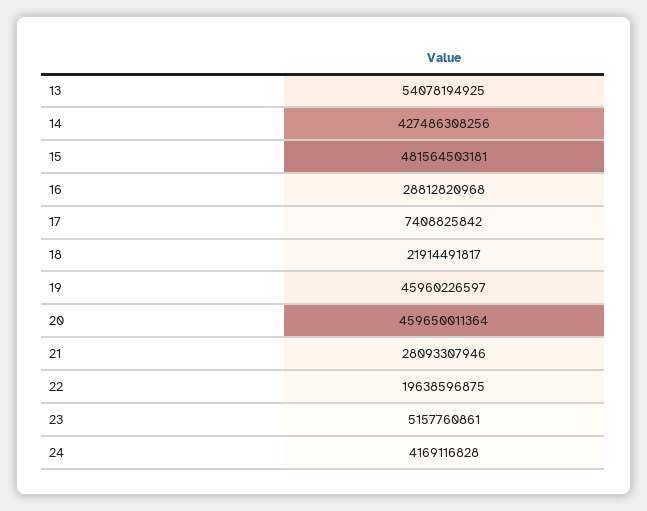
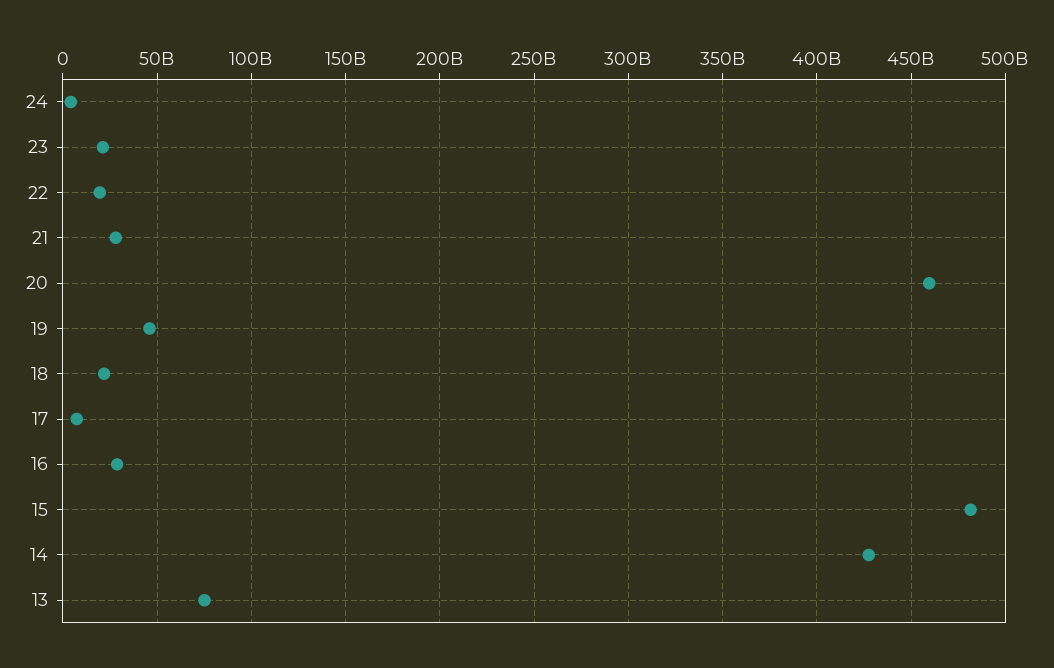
  {
-   "13": 54078194925,
+   "13": 75000000000,
    "14": 427486308256,
    "15": 481564503181,
    "16": 28812820968,
    "17": 7408825842,
    "18": 21914491817,
    "19": 45960226597,
    "20": 459650011364,
    "21": 28093307946,
    "22": 19638596875,
-   "23": 5157760861,
+   "23": 20000000000,
    "24": 4169116828
  }

